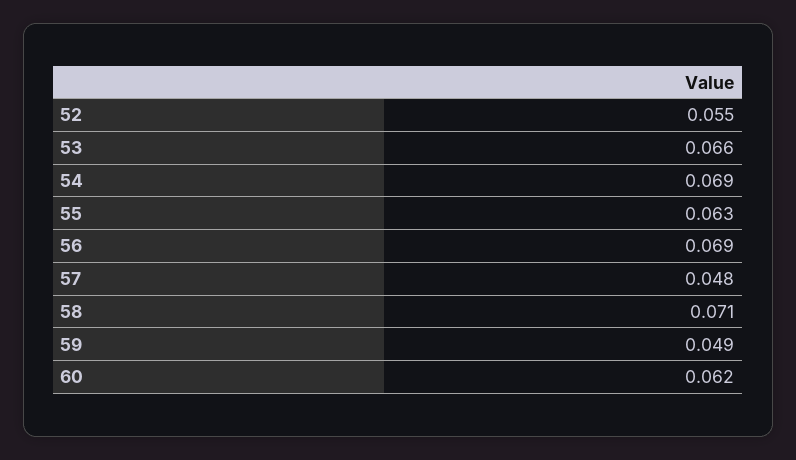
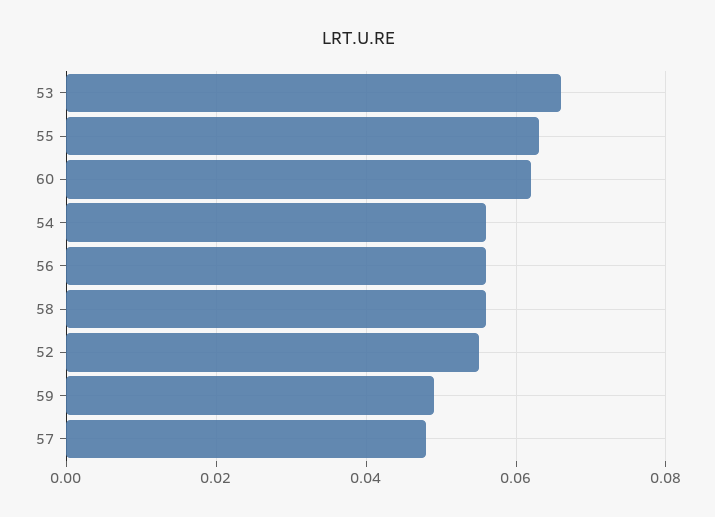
  {
    "52": 0.055,
    "53": 0.066,
-   "54": 0.069,
+   "54": 0.055,
    "55": 0.063,
-   "56": 0.069,
+   "56": 0.055,
    "57": 0.048,
-   "58": 0.071,
+   "58": 0.055,
    "59": 0.049,
    "60": 0.062
  }

